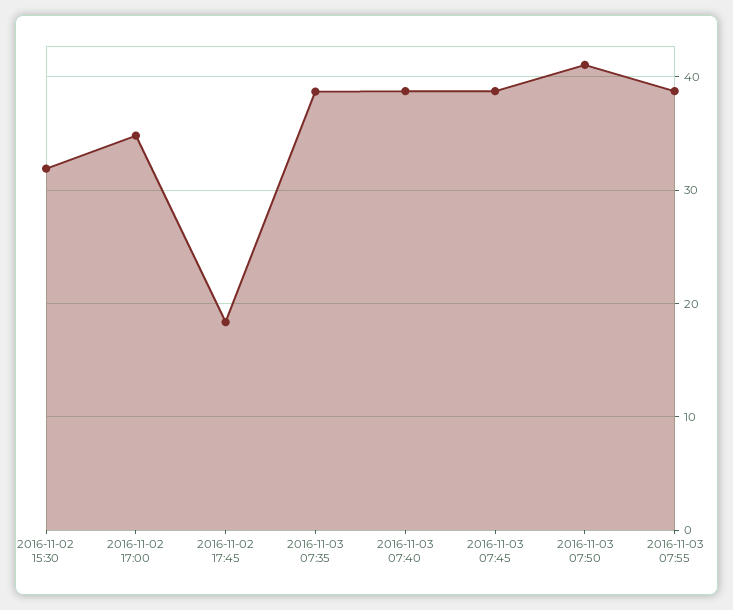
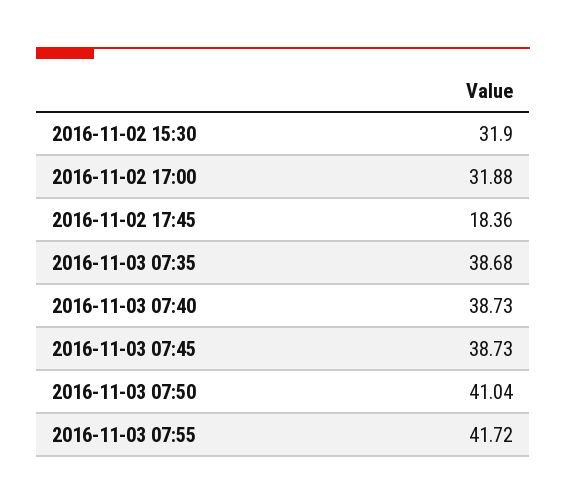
  {
    "2016-11-02 15:30": 31.9,
-   "2016-11-02 17:00": 35,
+   "2016-11-02 17:00": 31.88,
    "2016-11-02 17:45": 18.36,
    "2016-11-03 07:35": 38.68,
    "2016-11-03 07:40": 38.73,
    "2016-11-03 07:45": 38.73,
    "2016-11-03 07:50": 41.04,
-   "2016-11-03 07:55": 39
+   "2016-11-03 07:55": 41.72
  }

